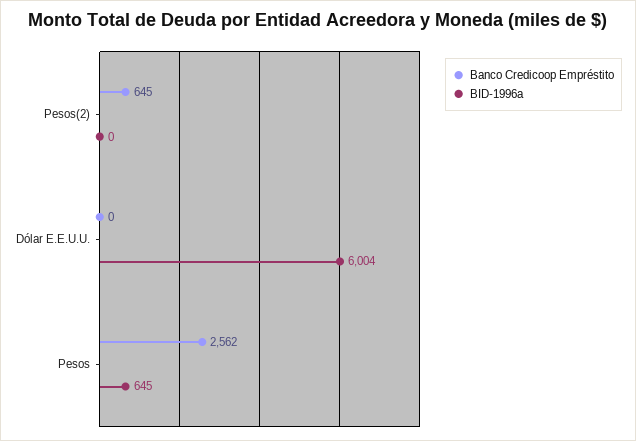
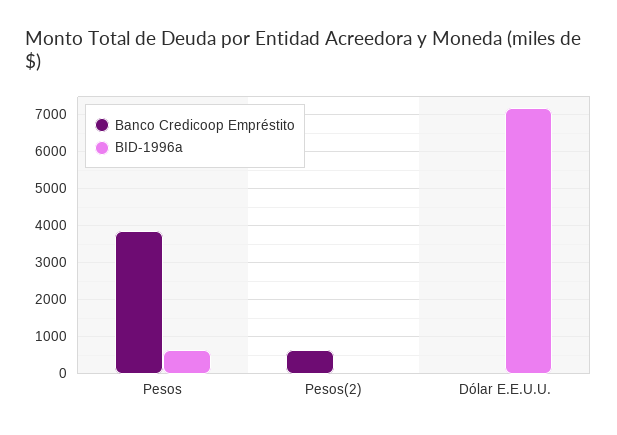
  {
    "Banco Credicoop Empréstito": {
      "Pesos(2)": 645,
      "Dólar E.E.U.U.": 0,
-     "Pesos": 2562
+     "Pesos": 3800
    },
    "BID-1996a": {
      "Pesos(2)": 0,
-     "Dólar E.E.U.U.": 6004,
+     "Dólar E.E.U.U.": 7200,
      "Pesos": 645
    }
  }

